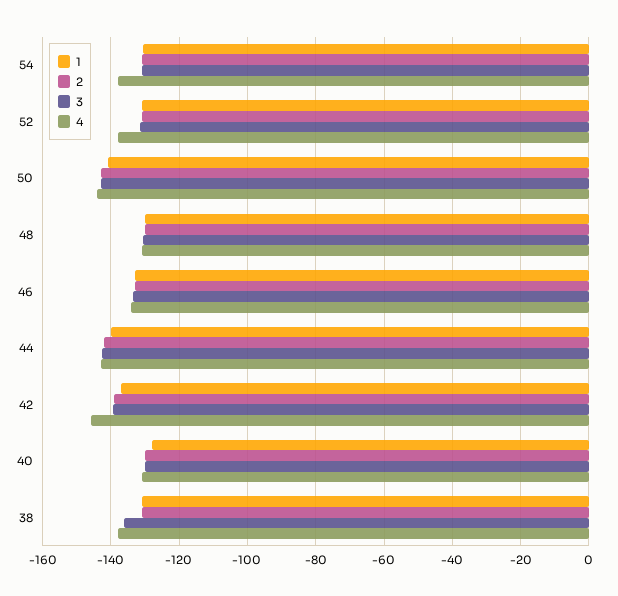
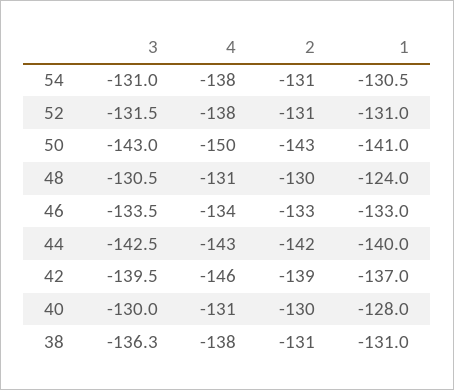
  {
    "1": {
      "54": -130.5,
      "52": -131,
      "50": -141,
-     "48": -130,
+     "48": -124,
      "46": -133,
      "44": -140,
      "42": -137,
      "40": -128,
      "38": -131
    },
    "2": {
      "54": -131,
      "52": -131,
      "50": -143,
      "48": -130,
      "46": -133,
      "44": -142,
      "42": -139,
      "40": -130,
      "38": -131
    },
    "3": {
      "54": -131,
      "52": -131.5,
      "50": -143,
      "48": -130.5,
      "46": -133.5,
      "44": -142.5,
      "42": -139.5,
      "40": -130,
      "38": -136.3
    },
    "4": {
      "54": -138,
      "52": -138,
-     "50": -144,
+     "50": -150,
      "48": -131,
      "46": -134,
      "44": -143,
      "42": -146,
      "40": -131,
      "38": -138
    }
  }

